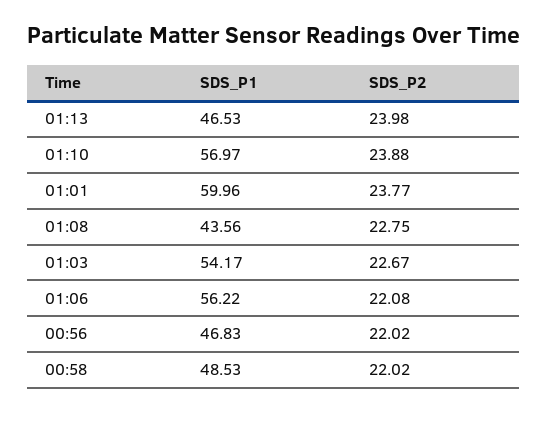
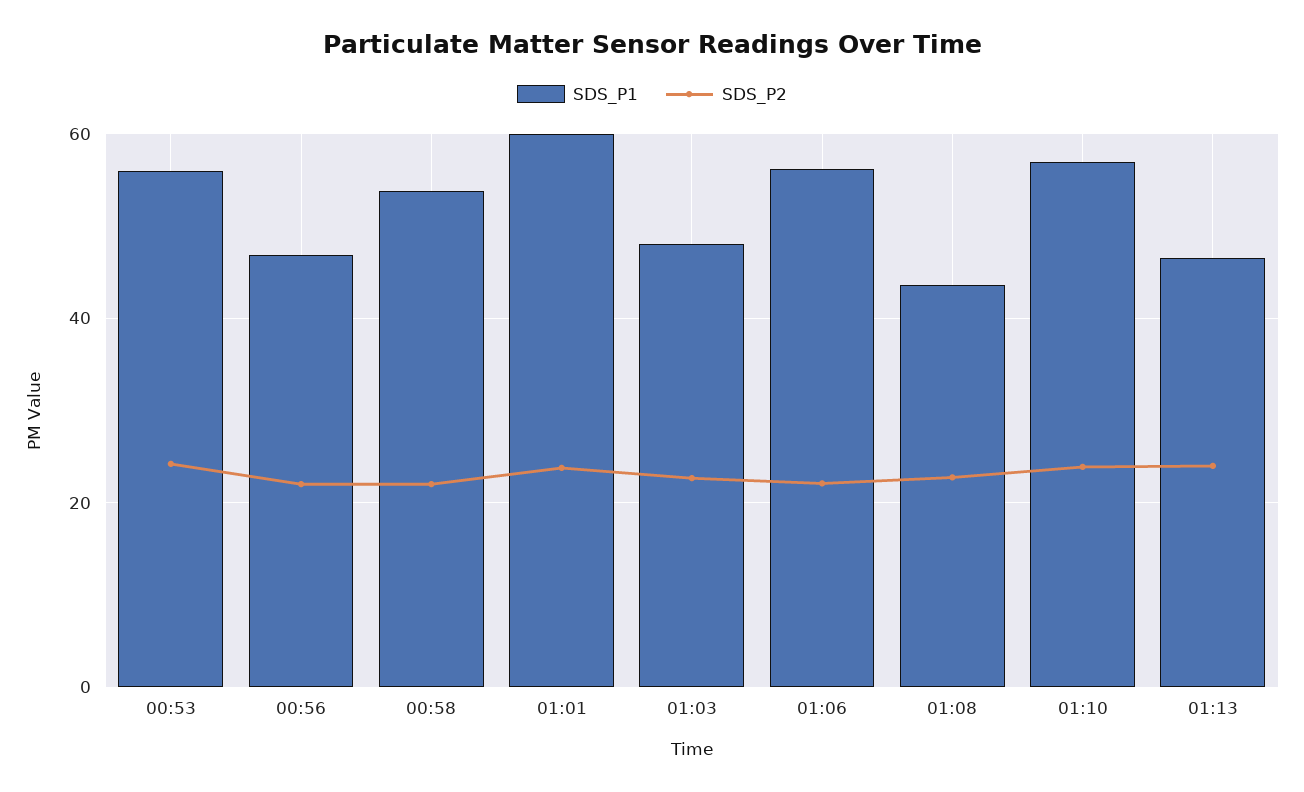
  {
    "SDS_P1": {
      "01:13": 46.53,
      "01:10": 56.97,
      "01:01": 59.96,
      "01:08": 43.56,
-     "01:03": 54.17,
+     "01:03": 48,
      "01:06": 56.22,
      "00:56": 46.83,
-     "00:58": 48.53
+     "00:58": 54,
+     "00:53": 56
    },
    "SDS_P2": {
      "01:13": 23.98,
      "01:10": 23.88,
      "01:01": 23.77,
      "01:08": 22.75,
      "01:03": 22.67,
      "01:06": 22.08,
      "00:56": 22.02,
-     "00:58": 22.02
+     "00:58": 22.02,
+     "00:53": 24
    }
  }

